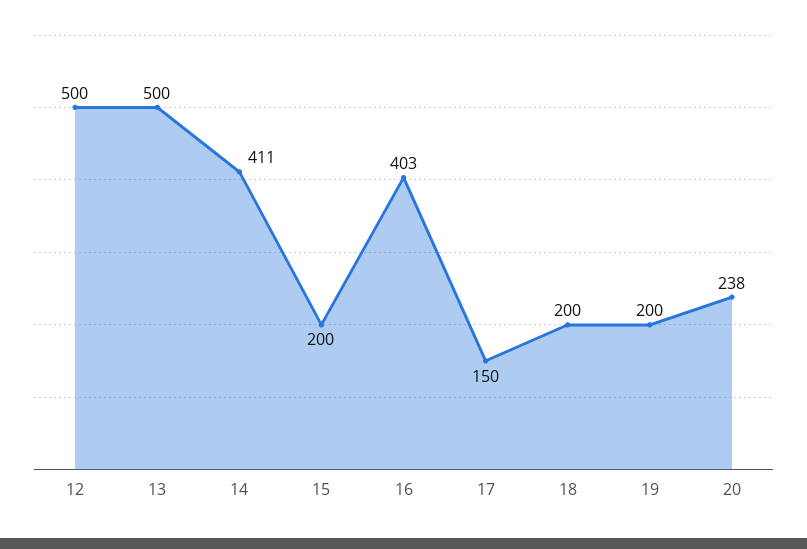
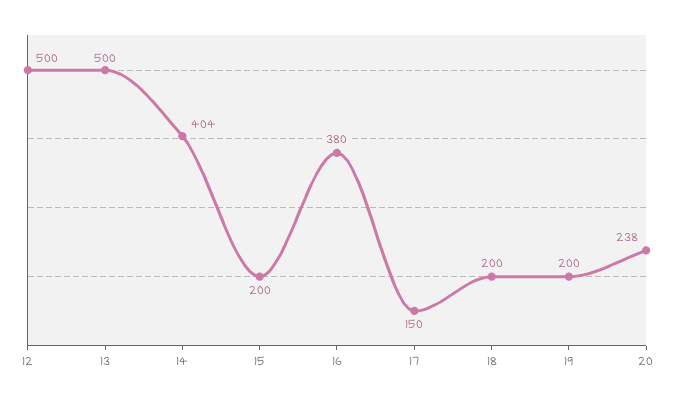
  {
    "12": 500,
    "13": 500,
-   "14": 411,
+   "14": 404,
    "15": 200,
-   "16": 403,
+   "16": 380,
    "17": 150,
    "18": 200,
    "19": 200,
    "20": 238
  }

